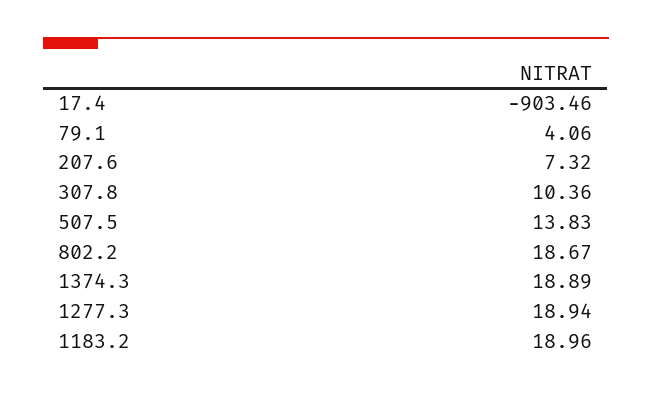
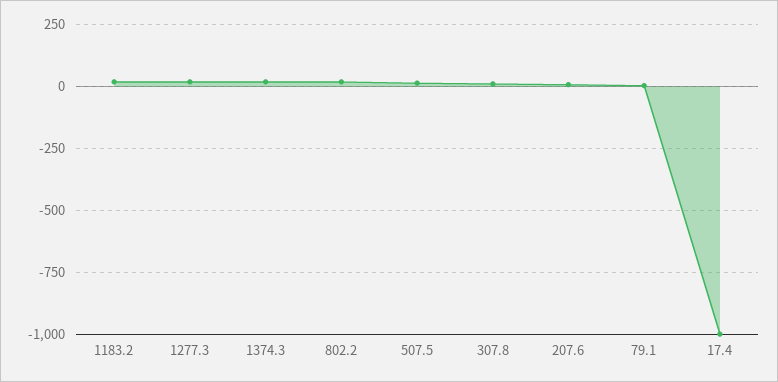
  {
-   "17.4": -903.46,
+   "17.4": -1000,
    "79.1": 4.06,
    "207.6": 7.32,
    "307.8": 10.36,
    "507.5": 13.83,
    "802.2": 18.67,
    "1374.3": 18.89,
    "1277.3": 18.94,
    "1183.2": 18.96
  }

